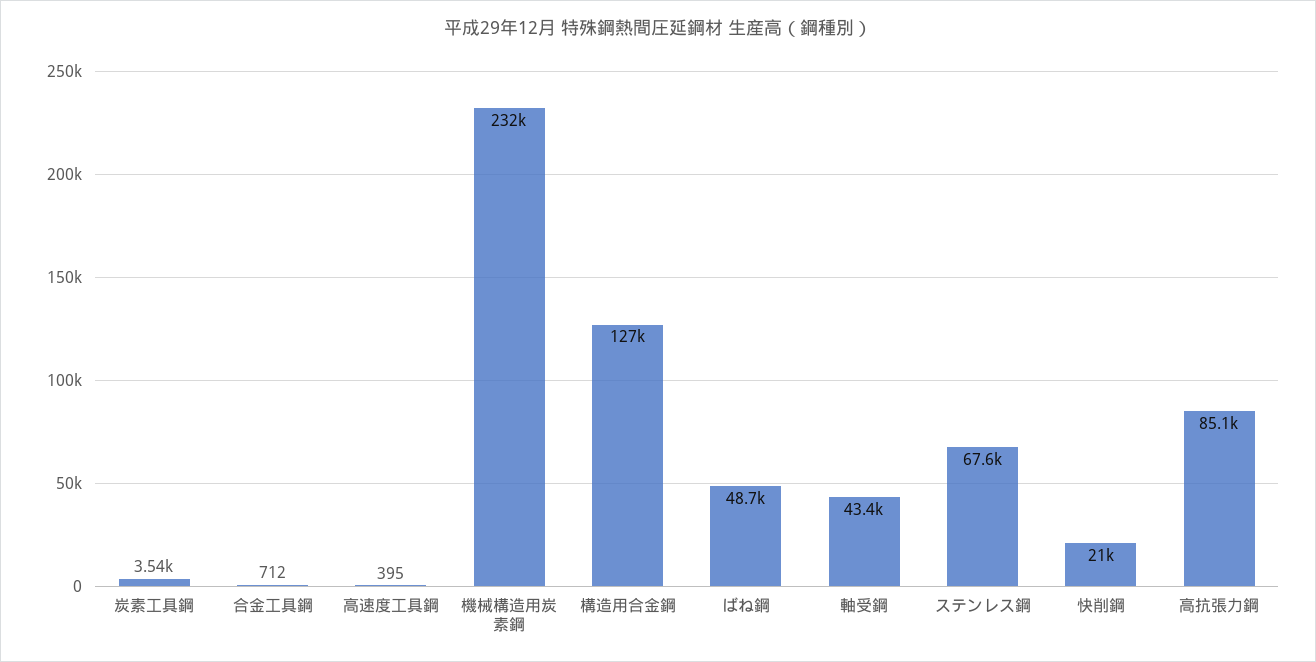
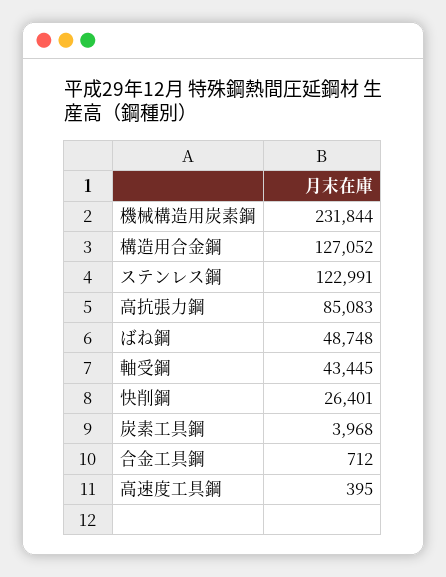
  {
-   "炭素工具鋼": 3540,
+   "炭素工具鋼": 3968,
    "合金工具鋼": 712,
    "高速度工具鋼": 395,
    "機械構造用炭素鋼": 231844,
    "構造用合金鋼": 127052,
    "ばね鋼": 48748,
    "軸受鋼": 43445,
-   "ステンレス鋼": 67600,
+   "ステンレス鋼": 122991,
-   "快削鋼": 21000,
+   "快削鋼": 26401,
    "高抗張力鋼": 85083
  }

